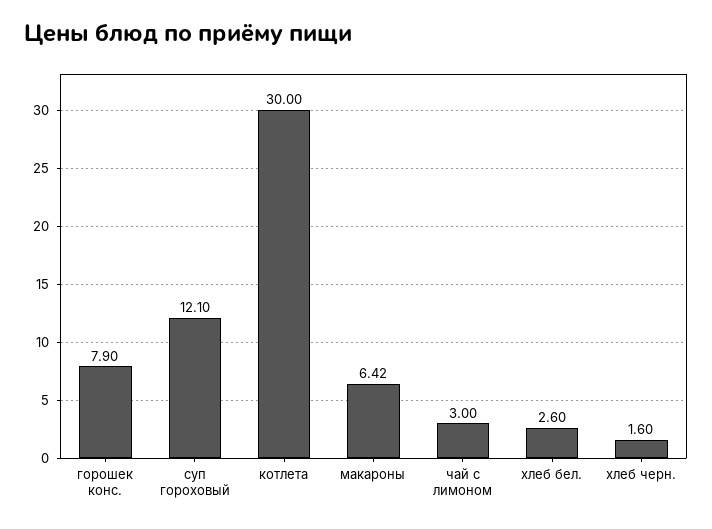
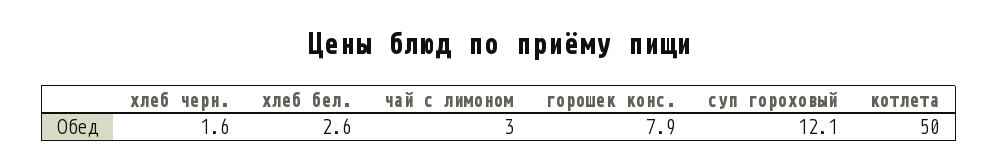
  {
    "горошек конс.": 7.9,
    "суп гороховый": 12.1,
-   "котлета": 30,
+   "котлета": 50,
-   "макароны": 6.42,
    "чай с лимоном": 3,
    "хлеб бел.": 2.6,
    "хлеб черн.": 1.6
  }

